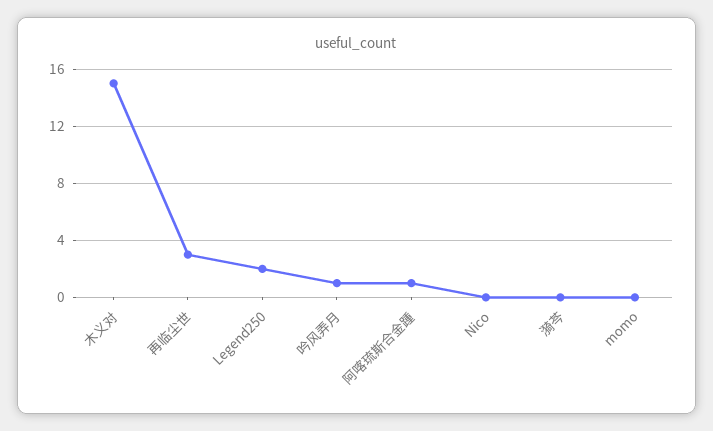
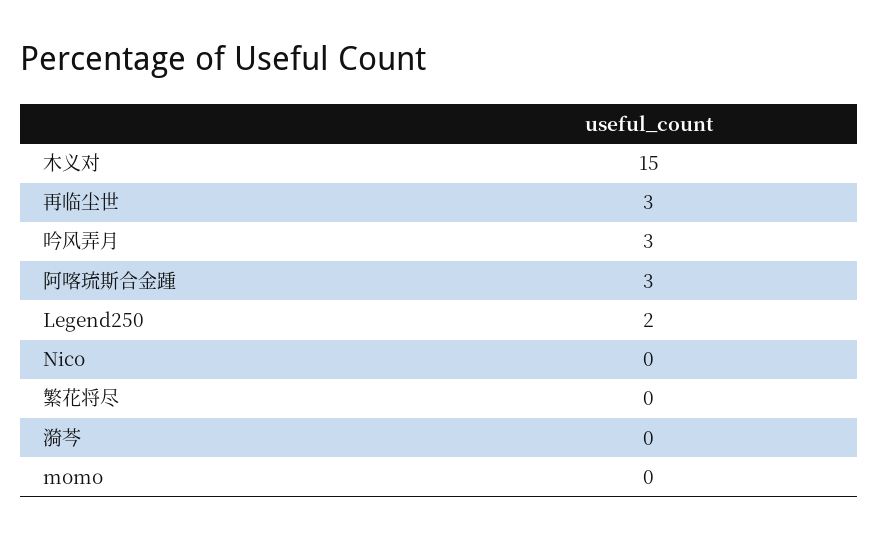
  {
    "木义对": 15,
    "再临尘世": 3,
    "Legend250": 2,
-   "吟风弄月": 1,
+   "吟风弄月": 3,
-   "阿喀琉斯合金踵": 1,
+   "阿喀琉斯合金踵": 3,
    "Nico": 0,
    "漪芩": 0,
-   "momo": 0
+   "momo": 0,
+   "繁花将尽": 0
  }

